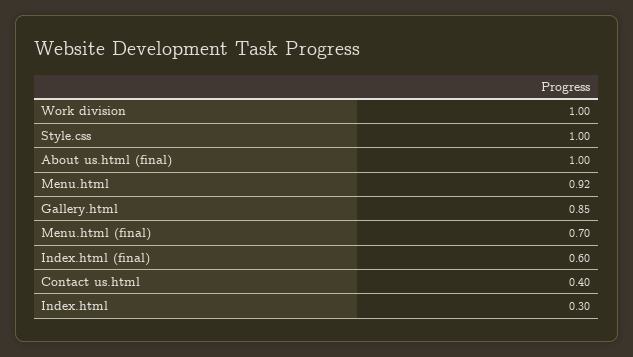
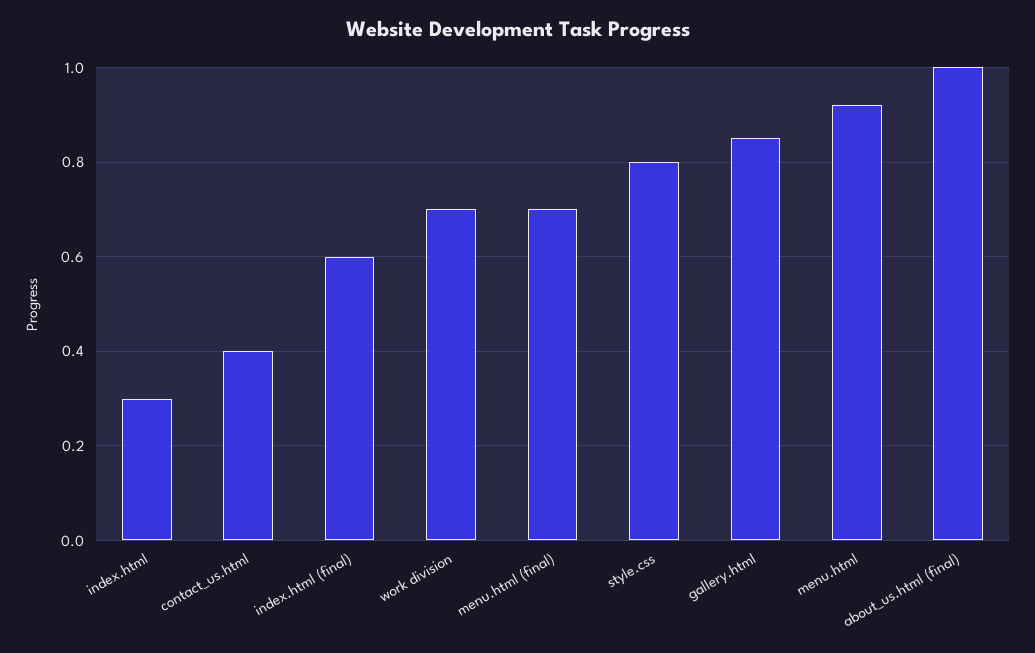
  {
-   "Work division": 1,
+   "Work division": 0.7,
-   "Style.css": 1,
+   "Style.css": 0.8,
    "About us.html (final)": 1,
    "Menu.html": 0.92,
    "Gallery.html": 0.85,
    "Menu.html (final)": 0.7,
    "Index.html (final)": 0.6,
    "Contact us.html": 0.4,
    "Index.html": 0.3
  }

